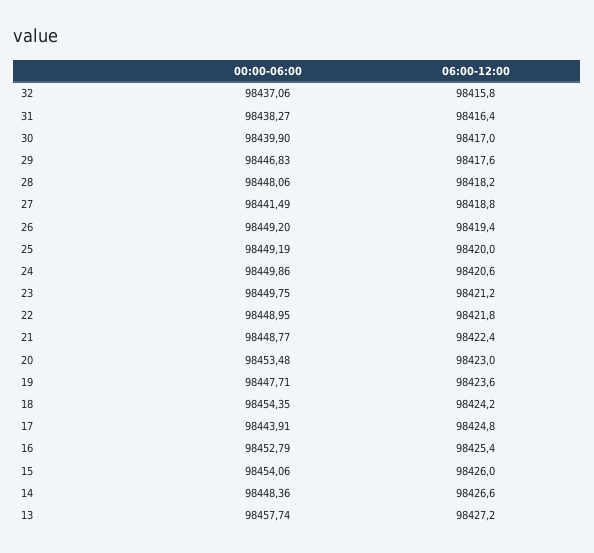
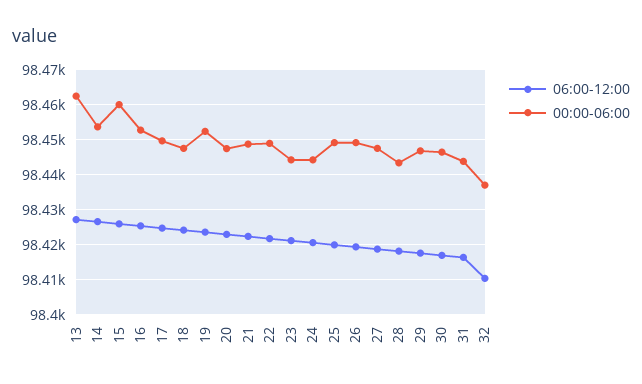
  {
    "00:00-06:00": {
      "32": 98437.06,
-     "31": 98438.27,
+     "31": 98444,
-     "30": 98439.9,
+     "30": 98446,
      "29": 98446.83,
-     "28": 98448.06,
+     "28": 98444,
-     "27": 98441.49,
+     "27": 98448,
      "26": 98449.2,
      "25": 98449.19,
-     "24": 98449.86,
+     "24": 98444,
-     "23": 98449.75,
+     "23": 98444,
      "22": 98448.95,
      "21": 98448.77,
-     "20": 98453.48,
+     "20": 98448,
-     "19": 98447.71,
+     "19": 98452,
-     "18": 98454.35,
+     "18": 98448,
-     "17": 98443.91,
+     "17": 98450,
      "16": 98452.79,
-     "15": 98454.06,
+     "15": 98460,
-     "14": 98448.36,
+     "14": 98454,
-     "13": 98457.74
+     "13": 98462
    },
    "06:00-12:00": {
-     "32": 98415.8,
+     "32": 98410,
      "31": 98416.4,
      "30": 98417,
      "29": 98417.6,
      "28": 98418.2,
      "27": 98418.8,
      "26": 98419.4,
      "25": 98420,
      "24": 98420.6,
      "23": 98421.2,
      "22": 98421.8,
      "21": 98422.4,
      "20": 98423,
      "19": 98423.6,
      "18": 98424.2,
      "17": 98424.8,
      "16": 98425.4,
      "15": 98426,
      "14": 98426.6,
      "13": 98427.2
    }
  }

